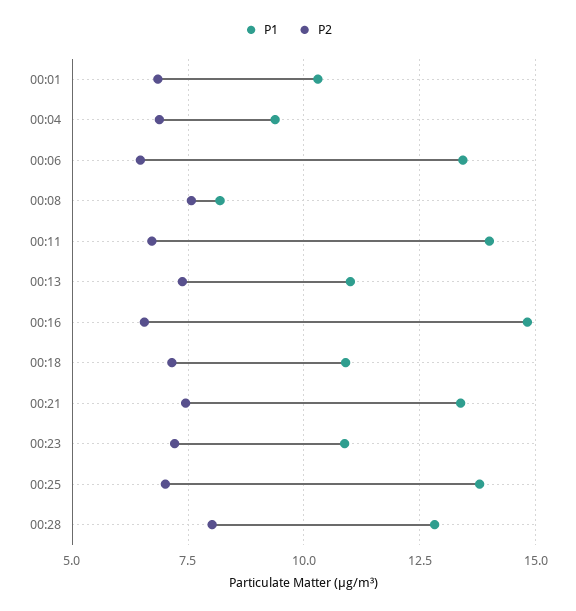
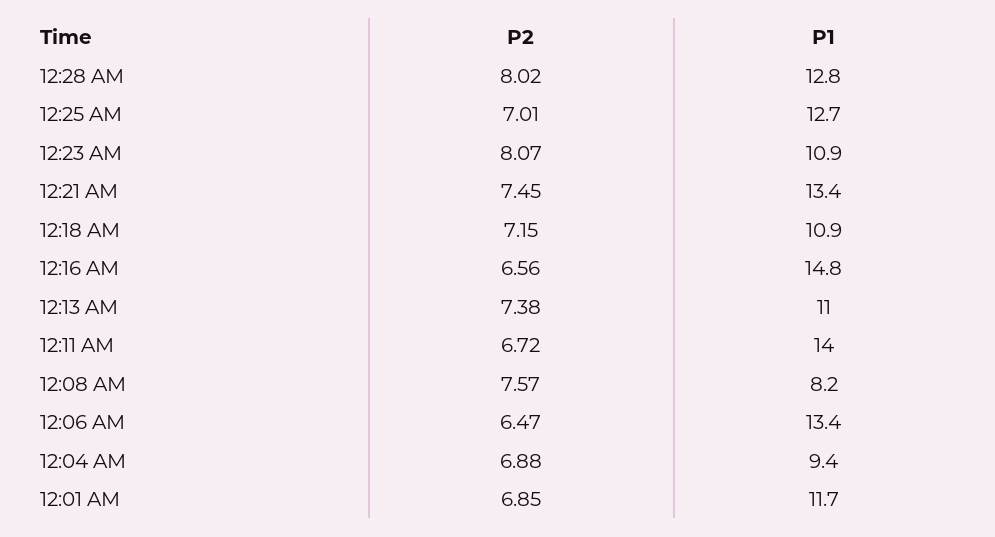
  {
    "P1": {
-     "00:01": 10.25,
+     "00:01": 11.7,
      "00:04": 9.4,
      "00:06": 13.4,
      "00:08": 8.2,
      "00:11": 14,
      "00:13": 11,
      "00:16": 14.8,
      "00:18": 10.9,
      "00:21": 13.4,
      "00:23": 10.9,
-     "00:25": 13.75,
+     "00:25": 12.7,
      "00:28": 12.8
    },
    "P2": {
      "00:01": 6.85,
      "00:04": 6.88,
      "00:06": 6.47,
      "00:08": 7.57,
      "00:11": 6.72,
      "00:13": 7.38,
      "00:16": 6.56,
      "00:18": 7.15,
      "00:21": 7.45,
-     "00:23": 7.25,
+     "00:23": 8.07,
      "00:25": 7.01,
      "00:28": 8.02
    }
  }

